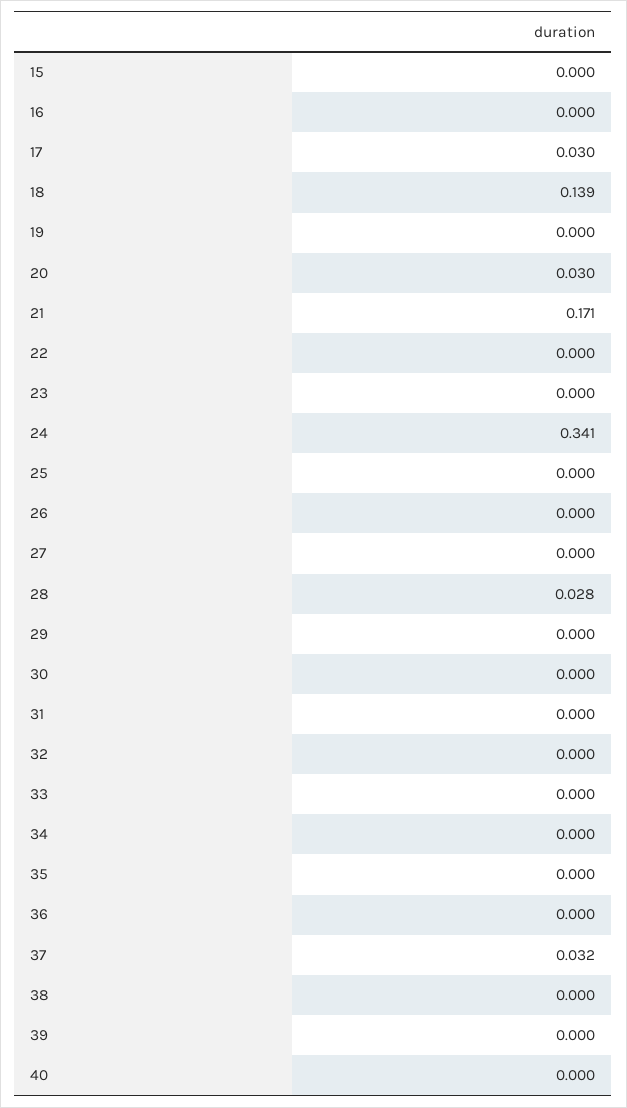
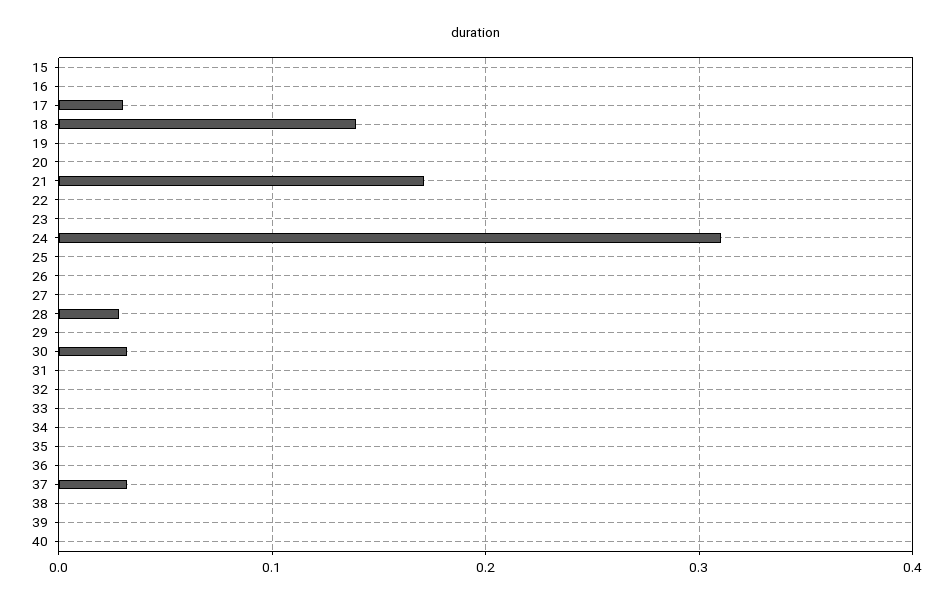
  {
    "15": 0,
    "16": 0,
    "17": 0.03,
    "18": 0.139,
    "19": 0,
-   "20": 0.03,
+   "20": 0,
    "21": 0.171,
    "22": 0,
    "23": 0,
-   "24": 0.341,
+   "24": 0.31,
    "25": 0,
    "26": 0,
    "27": 0,
    "28": 0.028,
    "29": 0,
-   "30": 0,
+   "30": 0.03,
    "31": 0,
    "32": 0,
    "33": 0,
    "34": 0,
    "35": 0,
    "36": 0,
    "37": 0.032,
    "38": 0,
    "39": 0,
    "40": 0
  }

